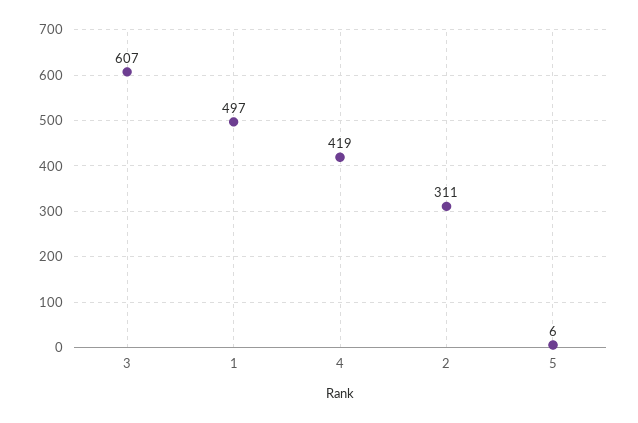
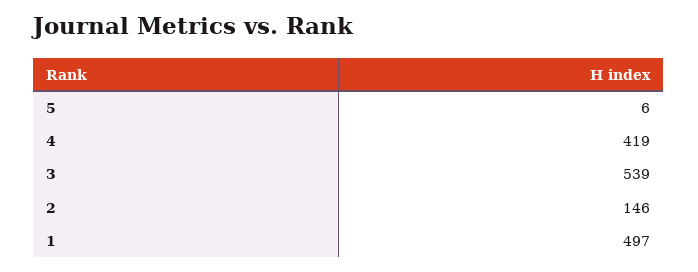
  {
-   "3": 607,
+   "3": 539,
    "1": 497,
    "4": 419,
-   "2": 311,
+   "2": 146,
    "5": 6
  }

